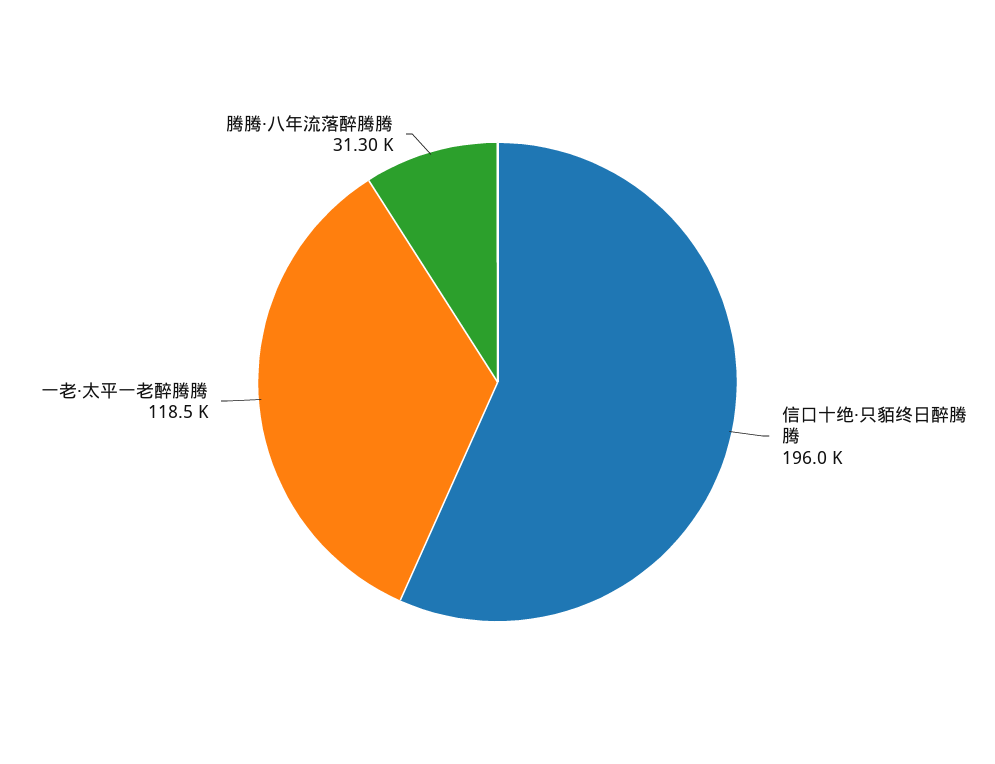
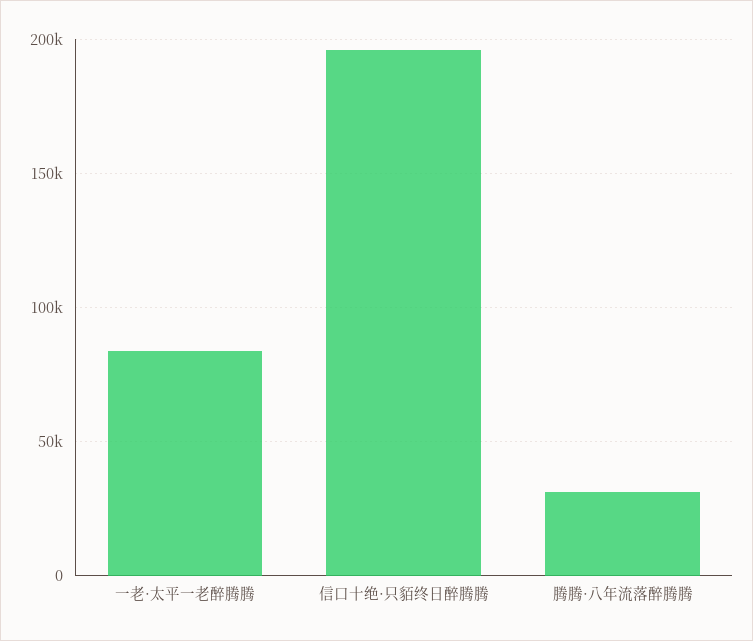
  {
    "信口十绝·只貊终日醉腾腾": 196000,
-   "一老·太平一老醉腾腾": 118500,
+   "一老·太平一老醉腾腾": 85000,
    "腾腾·八年流落醉腾腾": 31300
  }

